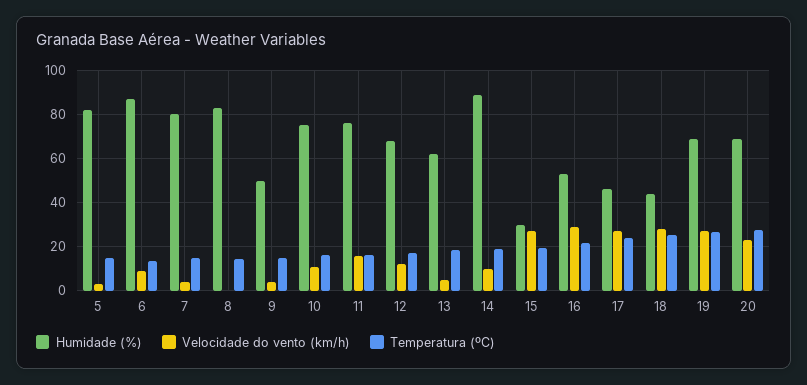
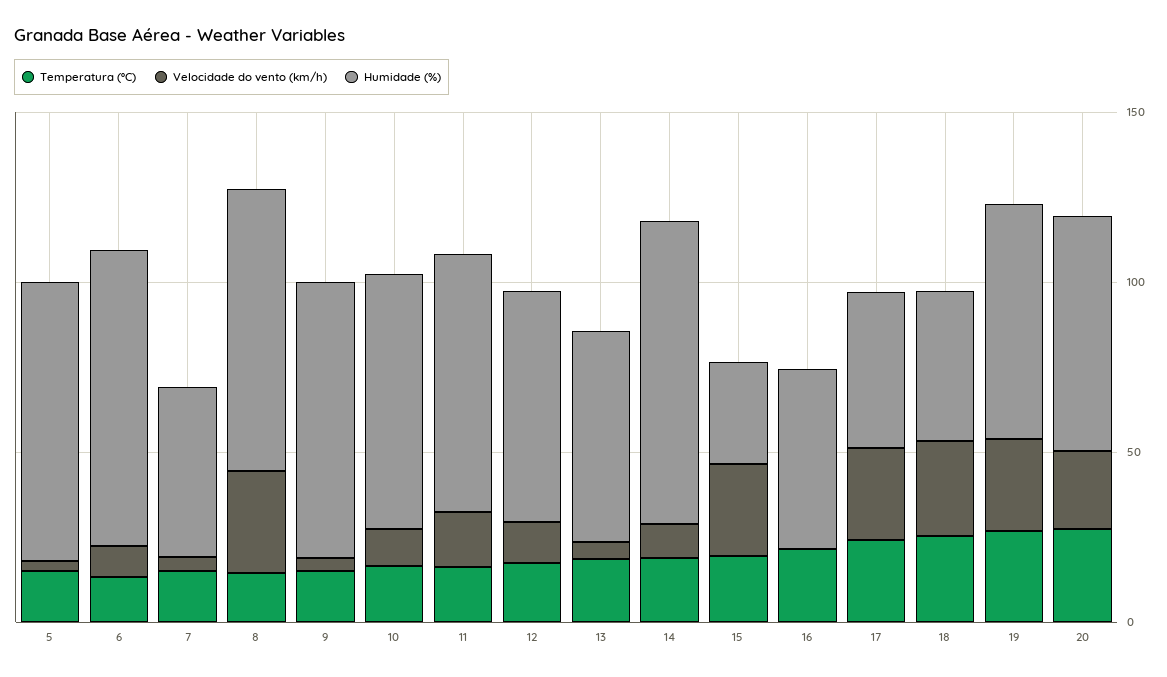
  {
    "Humidade (%)": {
      "5": 80,
      "6": 85,
-     "7": 80,
+     "7": 50,
      "8": 85,
-     "9": 50,
+     "9": 80,
      "10": 75,
      "11": 75,
      "12": 70,
      "13": 60,
      "14": 90,
      "15": 30,
      "16": 55,
      "17": 45,
      "18": 45,
      "19": 70,
      "20": 70
    },
    "Velocidade do vento (km/h)": {
      "5": 5,
      "6": 10,
      "7": 5,
-     "8": 0,
+     "8": 30,
      "9": 5,
      "10": 10,
      "11": 15,
      "12": 10,
      "13": 5,
      "14": 10,
      "15": 25,
-     "16": 30,
+     "16": 0,
      "17": 25,
      "18": 30,
      "19": 25,
      "20": 25
    },
    "Temperatura (ºC)": {
      "5": 15,
      "6": 15,
      "7": 15,
      "8": 15,
      "9": 15,
      "10": 15,
      "11": 15,
      "12": 15,
      "13": 20,
      "14": 20,
      "15": 20,
      "16": 20,
      "17": 25,
      "18": 25,
      "19": 25,
      "20": 30
    }
  }

